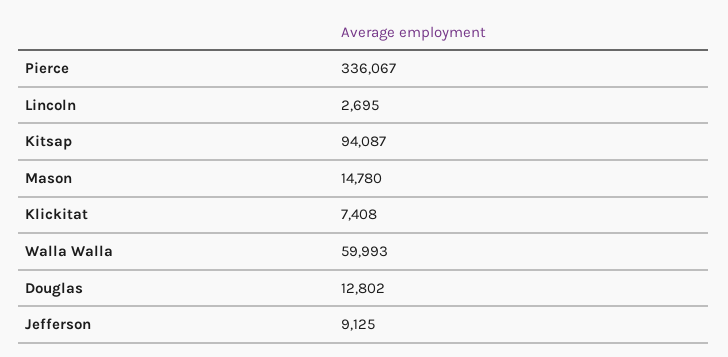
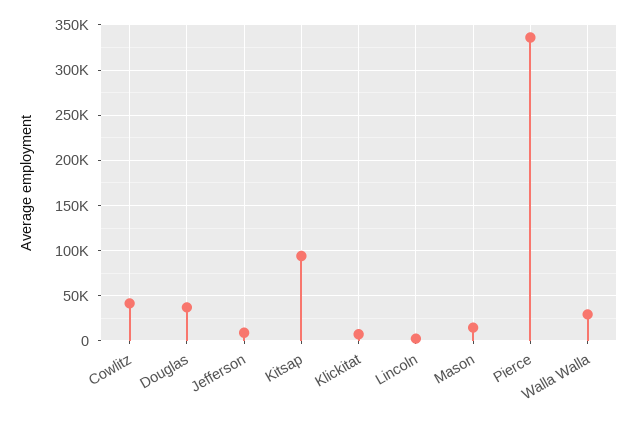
  {
    "Pierce": 336067,
    "Lincoln": 2695,
    "Kitsap": 94087,
    "Mason": 14780,
    "Klickitat": 7408,
-   "Walla Walla": 59993,
+   "Walla Walla": 30000,
-   "Douglas": 12802,
+   "Douglas": 40000,
-   "Jefferson": 9125
+   "Jefferson": 9125,
+   "Cowlitz": 40000
  }

